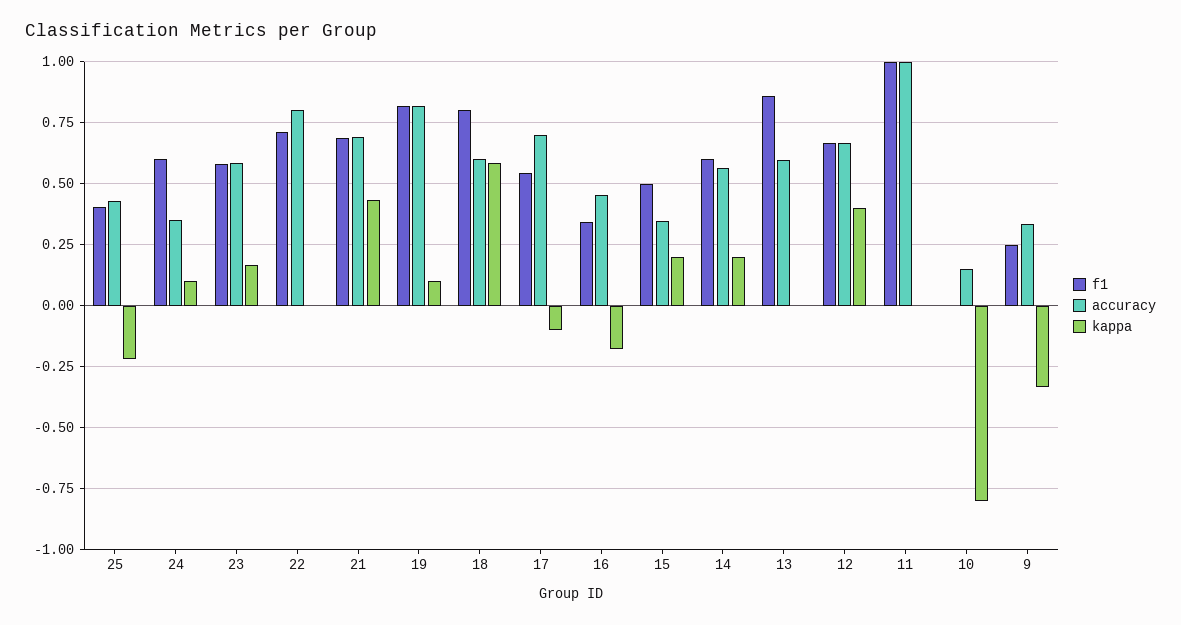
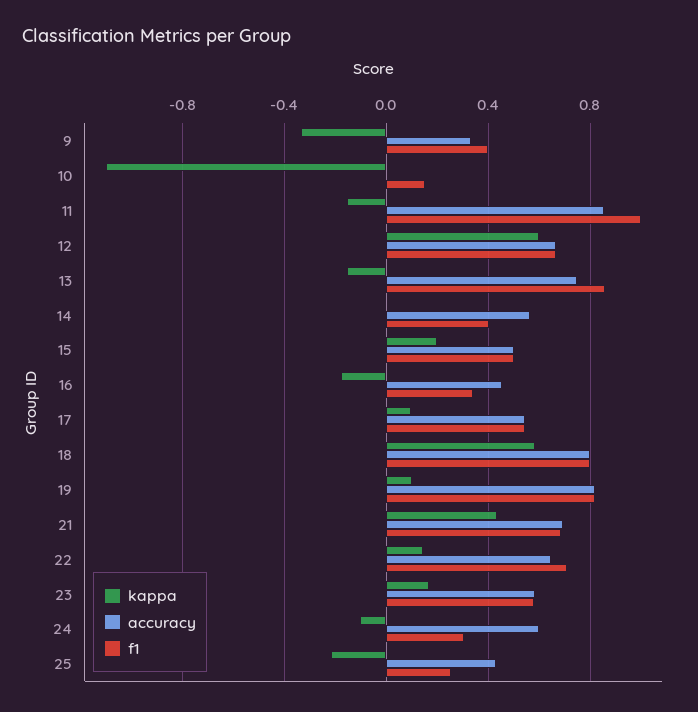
  {
    "f1": {
-     "25": 0.4,
+     "25": 0.25,
-     "24": 0.6,
+     "24": 0.3,
      "23": 0.575,
      "22": 0.7,
      "21": 0.675,
      "19": 0.825,
      "18": 0.8,
      "17": 0.55,
      "16": 0.35,
      "15": 0.5,
-     "14": 0.6,
+     "14": 0.4,
      "13": 0.85,
      "12": 0.675,
      "11": 1,
-     "10": 0,
+     "10": 0.15,
-     "9": 0.25
+     "9": 0.4
    },
    "accuracy": {
      "25": 0.425,
-     "24": 0.35,
+     "24": 0.6,
      "23": 0.575,
-     "22": 0.8,
+     "22": 0.65,
      "21": 0.7,
      "19": 0.825,
-     "18": 0.6,
+     "18": 0.8,
-     "17": 0.7,
+     "17": 0.55,
      "16": 0.45,
-     "15": 0.35,
+     "15": 0.5,
      "14": 0.575,
-     "13": 0.6,
+     "13": 0.75,
      "12": 0.675,
-     "11": 1,
+     "11": 0.85,
-     "10": 0.15,
+     "10": 0,
      "9": 0.325
    },
    "kappa": {
      "25": -0.225,
-     "24": 0.1,
+     "24": -0.1,
      "23": 0.175,
-     "22": 0,
+     "22": 0.15,
      "21": 0.425,
      "19": 0.1,
      "18": 0.575,
-     "17": -0.1,
+     "17": 0.1,
      "16": -0.175,
      "15": 0.2,
-     "14": 0.2,
+     "14": 0,
-     "13": 0,
+     "13": -0.15,
-     "12": 0.4,
+     "12": 0.6,
-     "11": 0,
+     "11": -0.15,
-     "10": -0.8,
+     "10": -1.1,
      "9": -0.325
    }
  }

